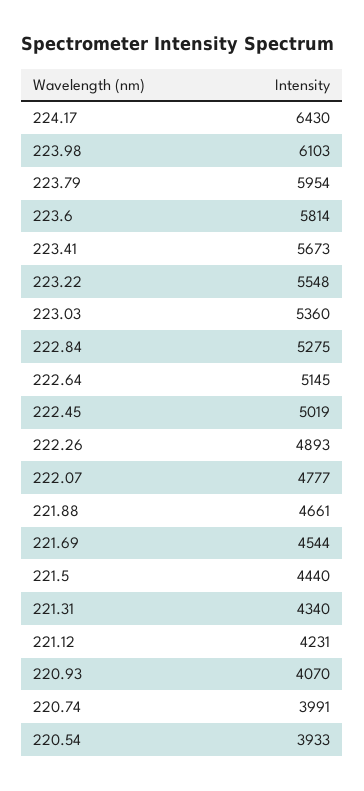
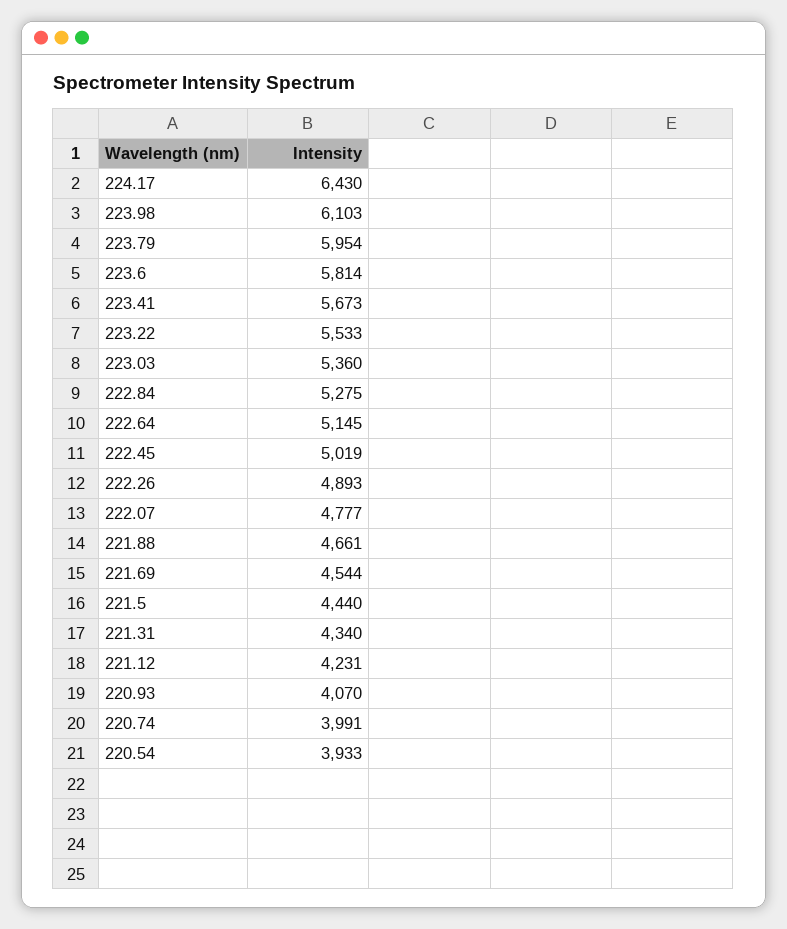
  {
    "224.17": 6430,
    "223.98": 6103,
    "223.79": 5954,
    "223.6": 5814,
    "223.41": 5673,
-   "223.22": 5548,
+   "223.22": 5533,
    "223.03": 5360,
    "222.84": 5275,
    "222.64": 5145,
    "222.45": 5019,
    "222.26": 4893,
    "222.07": 4777,
    "221.88": 4661,
    "221.69": 4544,
    "221.5": 4440,
    "221.31": 4340,
    "221.12": 4231,
    "220.93": 4070,
    "220.74": 3991,
    "220.54": 3933
  }

